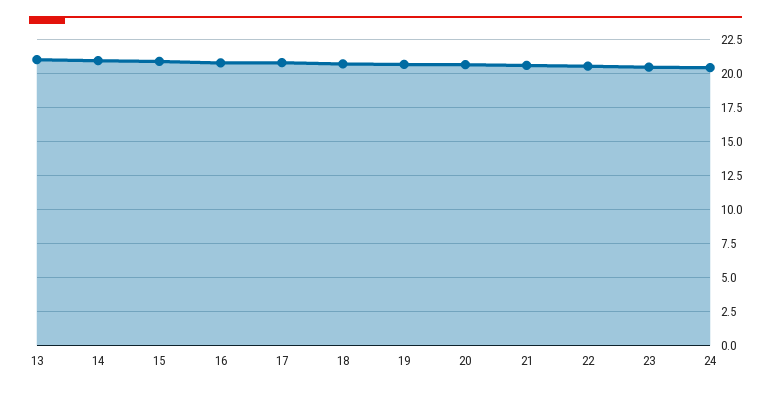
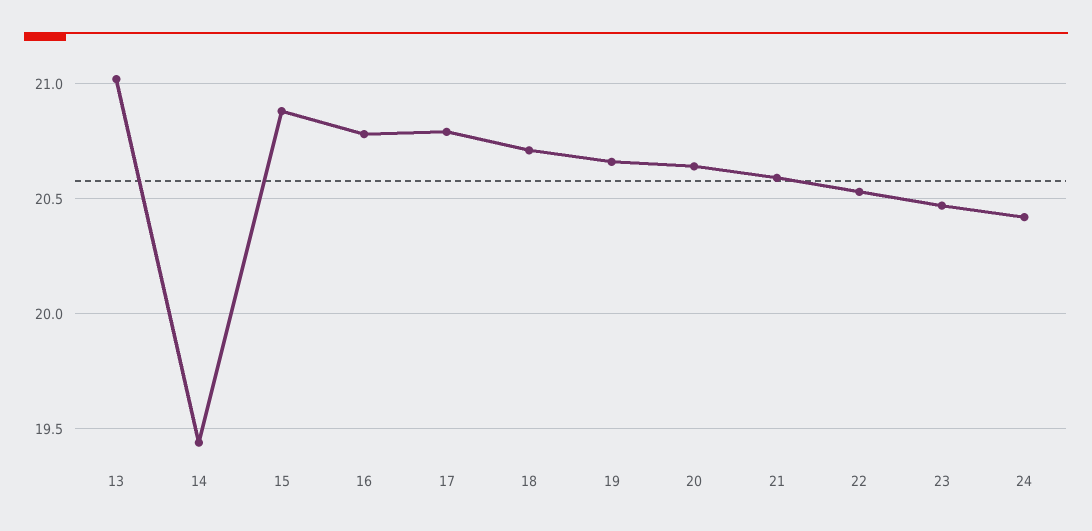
  {
    "13": 21,
-   "14": 21,
+   "14": 19.45,
    "15": 20.9,
    "16": 20.8,
    "17": 20.8,
    "18": 20.7,
    "19": 20.65,
    "20": 20.65,
    "21": 20.6,
    "22": 20.55,
    "23": 20.45,
    "24": 20.4
  }

